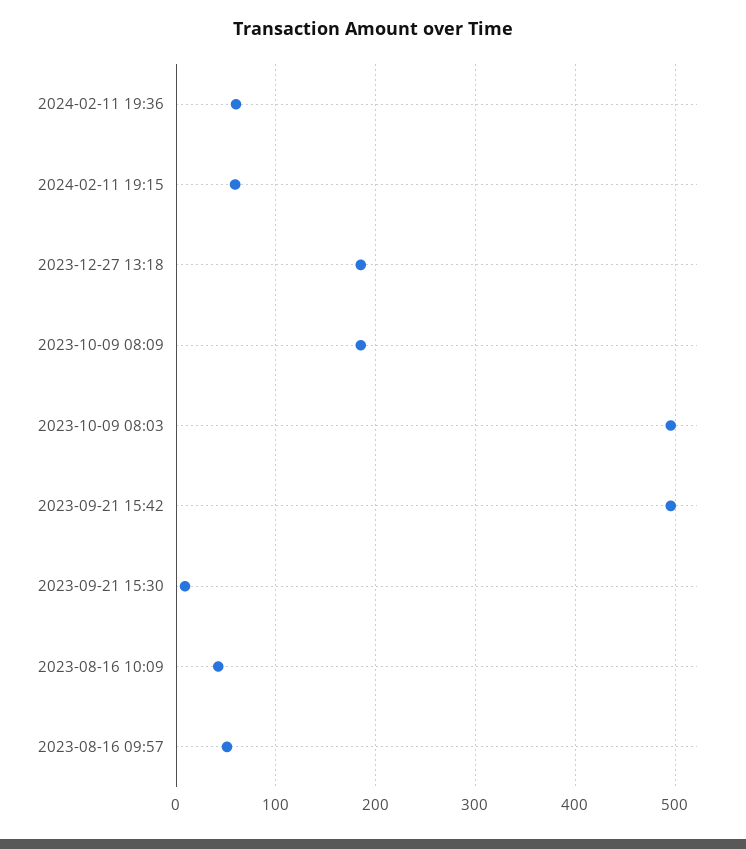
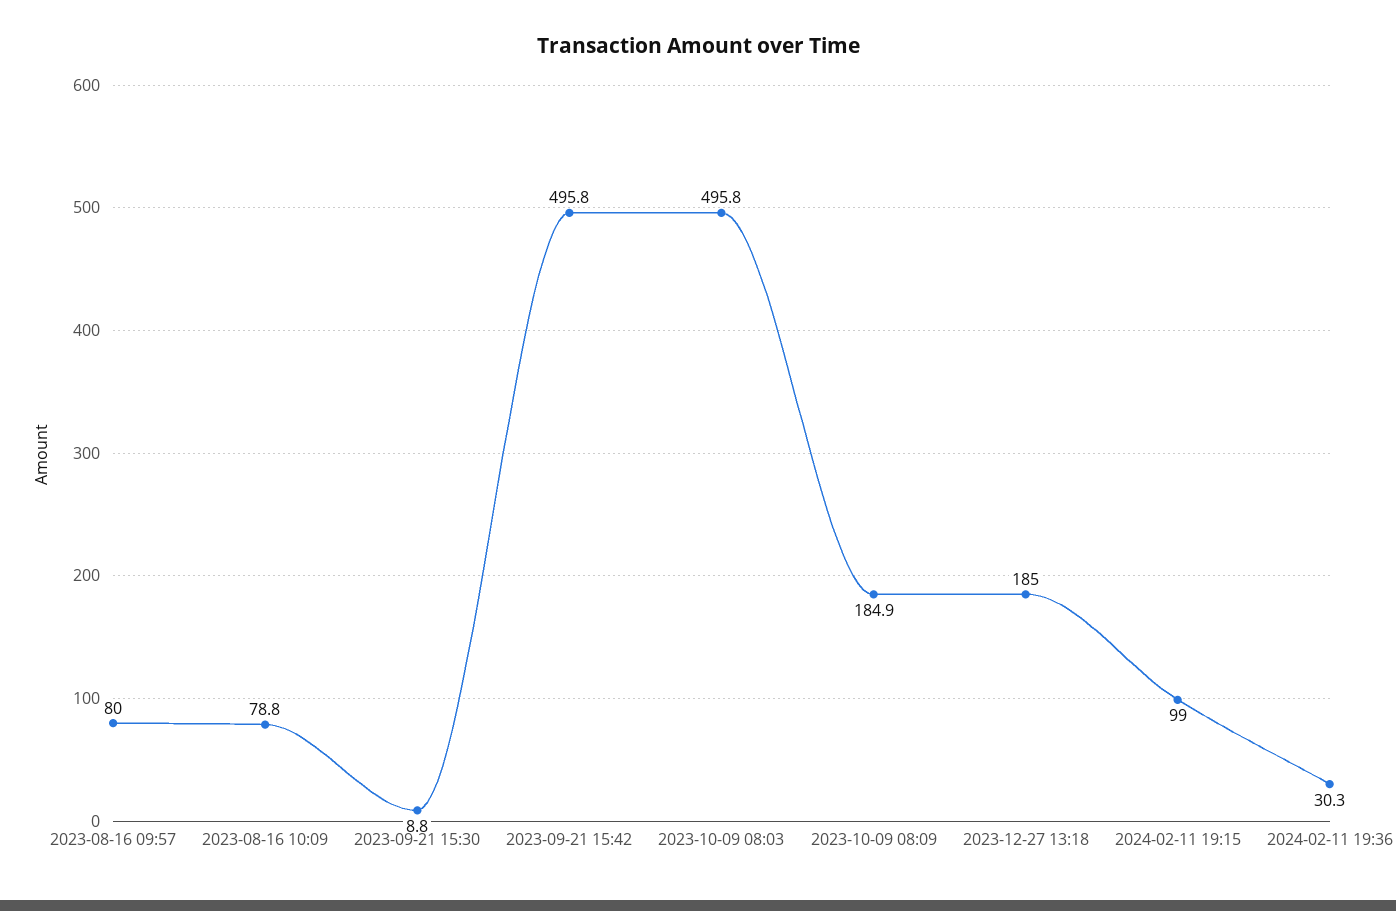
  {
-   "2024-02-11 19:36": 60,
+   "2024-02-11 19:36": 30.3,
-   "2024-02-11 19:15": 60,
+   "2024-02-11 19:15": 99,
    "2023-12-27 13:18": 185,
    "2023-10-09 08:09": 184.9,
    "2023-10-09 08:03": 495.8,
    "2023-09-21 15:42": 495.8,
    "2023-09-21 15:30": 8.8,
-   "2023-08-16 10:09": 40,
+   "2023-08-16 10:09": 78.8,
-   "2023-08-16 09:57": 50
+   "2023-08-16 09:57": 80
  }

